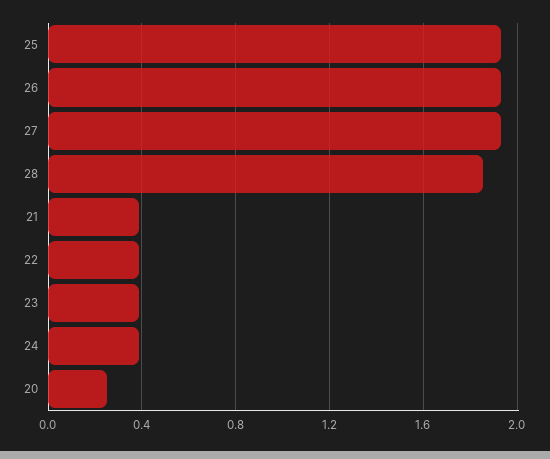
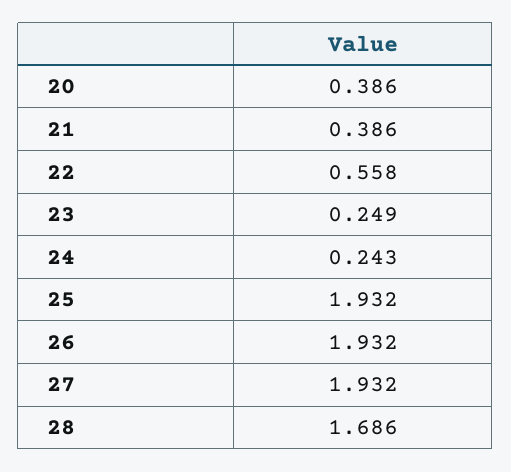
  {
    "25": 1.932,
    "26": 1.932,
    "27": 1.932,
-   "28": 1.85,
+   "28": 1.686,
    "21": 0.386,
-   "22": 0.4,
+   "22": 0.558,
-   "23": 0.4,
+   "23": 0.249,
-   "24": 0.4,
+   "24": 0.243,
-   "20": 0.25
+   "20": 0.386
  }

